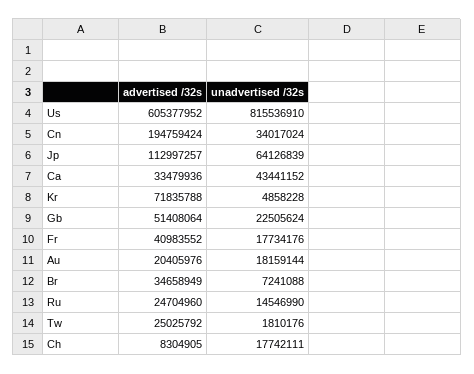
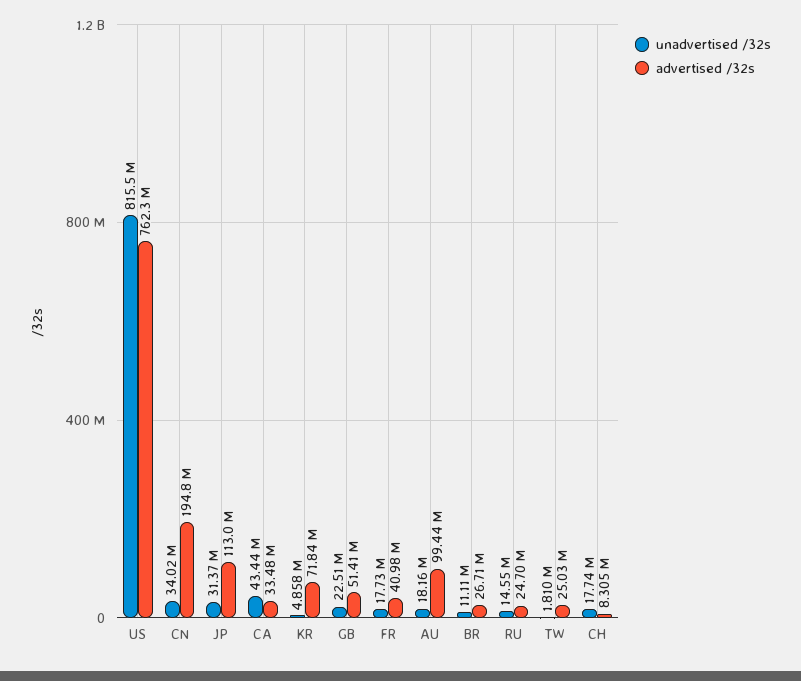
  {
    "advertised /32s": {
-     "Us": 605377952,
+     "Us": 762300000,
      "Cn": 194759424,
      "Jp": 112997257,
      "Ca": 33479936,
      "Kr": 71835788,
      "Gb": 51408064,
      "Fr": 40983552,
-     "Au": 20405976,
+     "Au": 99440000,
-     "Br": 34658949,
+     "Br": 26710000,
      "Ru": 24704960,
      "Tw": 25025792,
      "Ch": 8304905
    },
    "unadvertised /32s": {
      "Us": 815536910,
      "Cn": 34017024,
-     "Jp": 64126839,
+     "Jp": 31370000,
      "Ca": 43441152,
      "Kr": 4858228,
      "Gb": 22505624,
      "Fr": 17734176,
      "Au": 18159144,
-     "Br": 7241088,
+     "Br": 11110000,
      "Ru": 14546990,
      "Tw": 1810176,
      "Ch": 17742111
    }
  }

